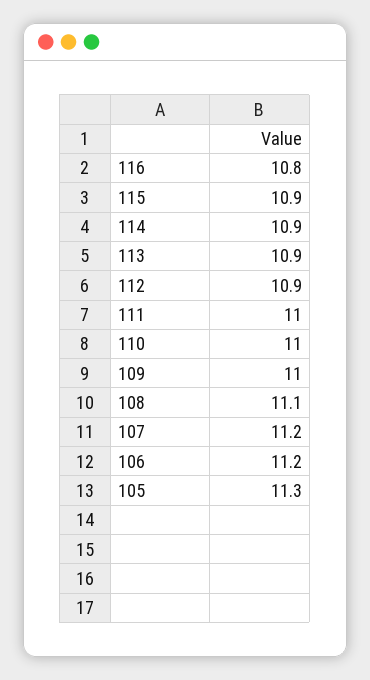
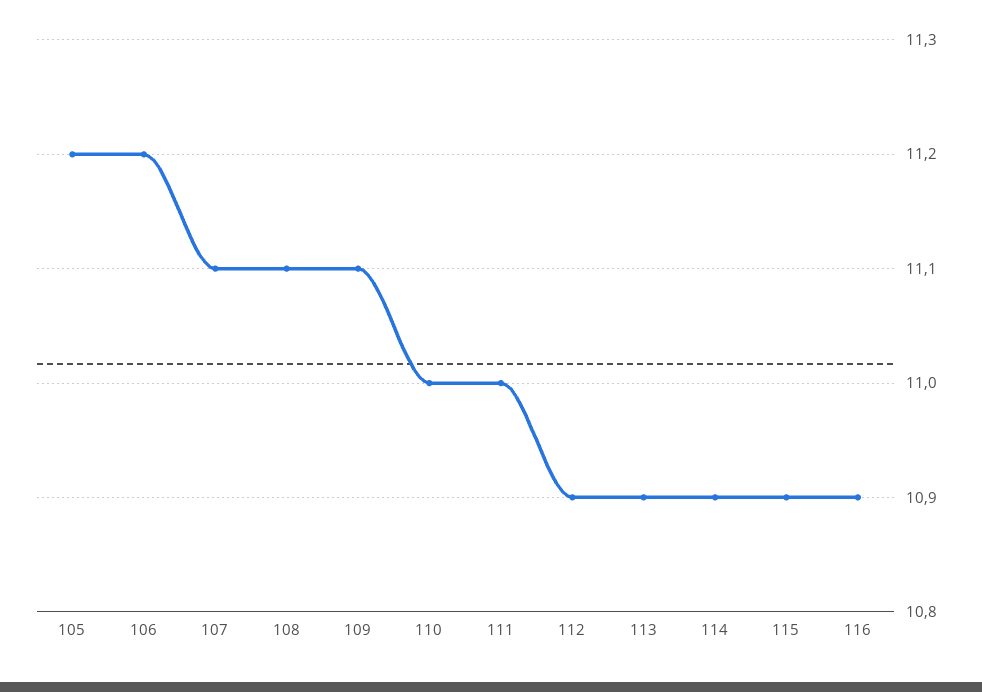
  {
-   "116": 10.8,
+   "116": 10.9,
    "115": 10.9,
    "114": 10.9,
    "113": 10.9,
    "112": 10.9,
    "111": 11,
    "110": 11,
-   "109": 11,
+   "109": 11.1,
    "108": 11.1,
-   "107": 11.2,
+   "107": 11.1,
    "106": 11.2,
-   "105": 11.3
+   "105": 11.2
  }

